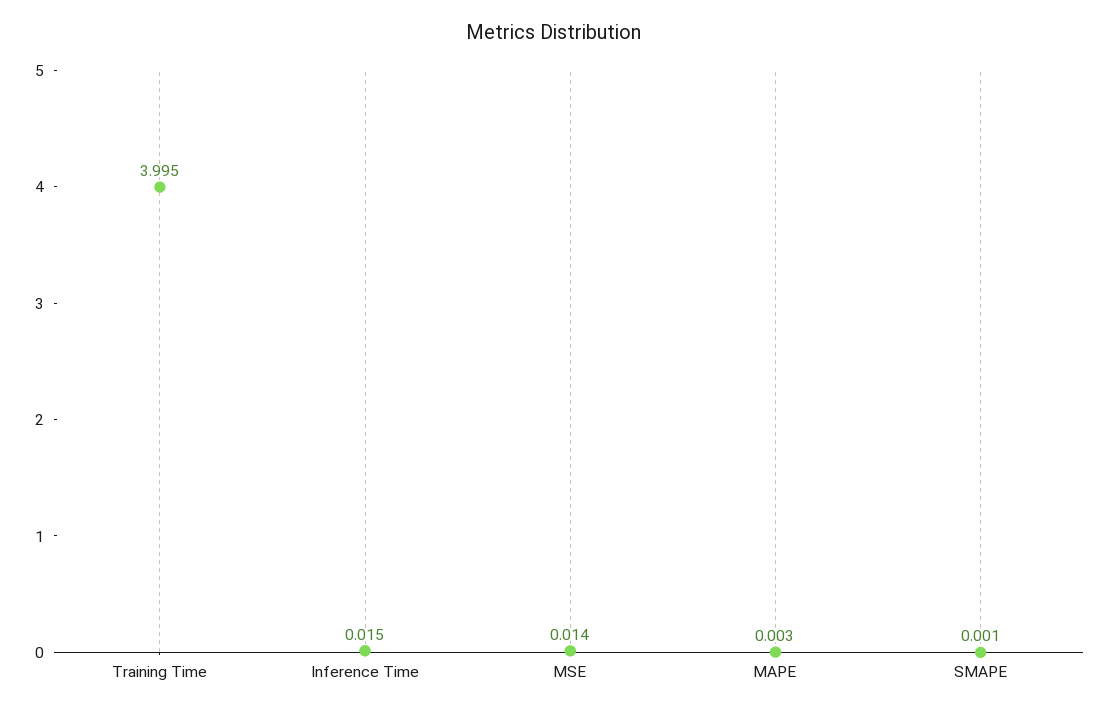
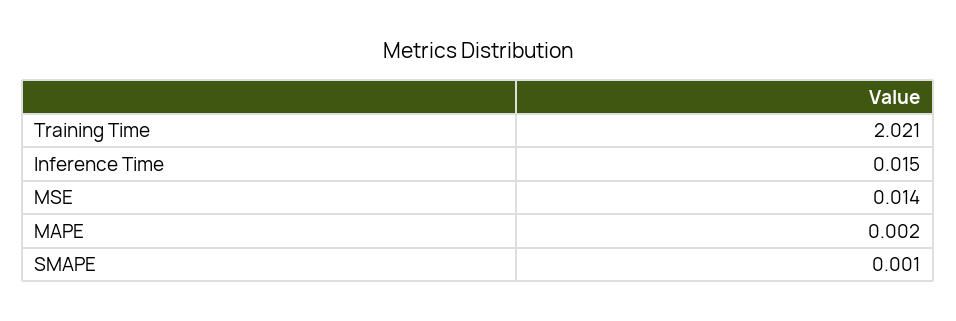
  {
-   "Training Time": 3.995,
+   "Training Time": 2.021,
    "Inference Time": 0.015,
    "MSE": 0.014,
-   "MAPE": 0.003,
+   "MAPE": 0.002,
    "SMAPE": 0.001
  }

